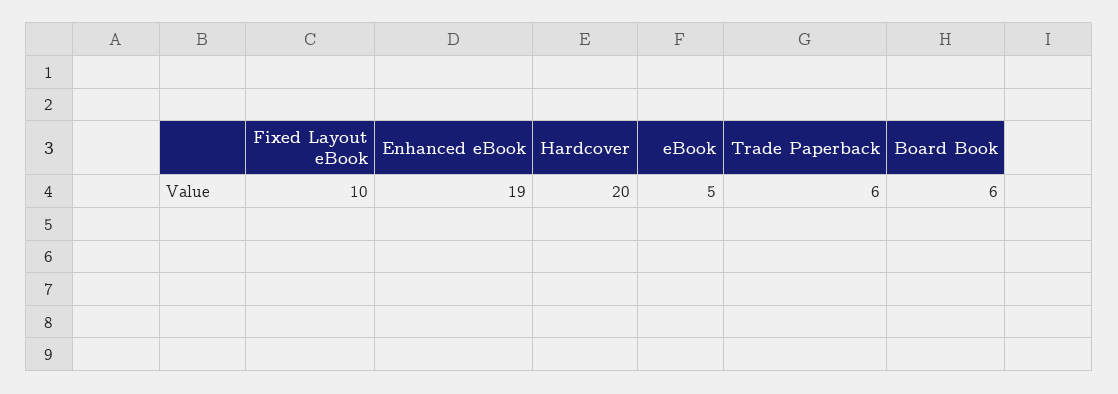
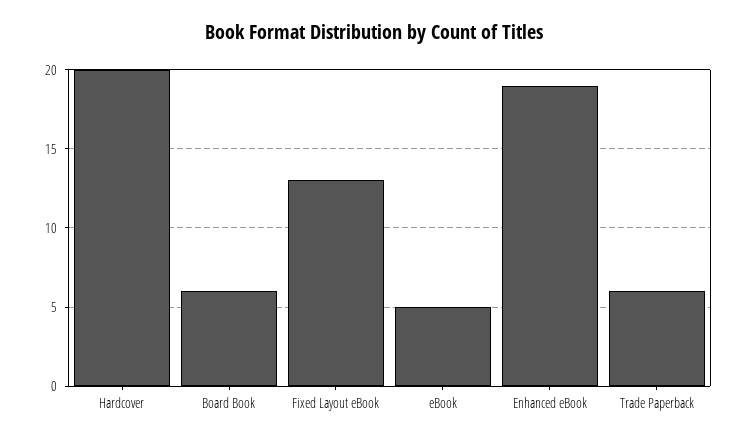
  {
-   "Fixed Layout eBook": 10,
+   "Fixed Layout eBook": 13,
    "Enhanced eBook": 19,
    "Hardcover": 20,
    "eBook": 5,
    "Trade Paperback": 6,
    "Board Book": 6
  }

